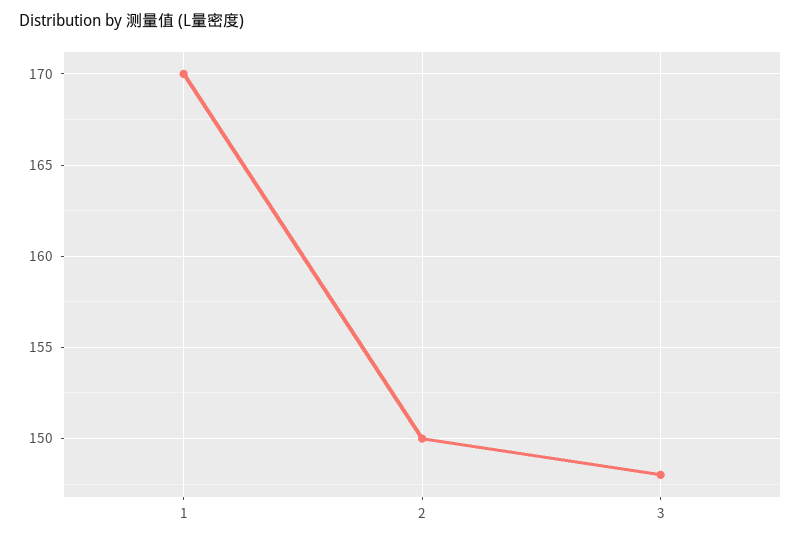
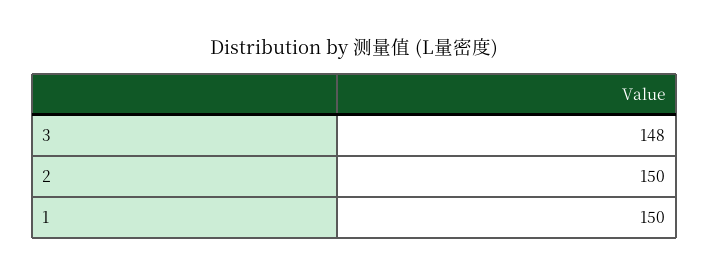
  {
-   "1": 170,
+   "1": 150,
    "2": 150,
    "3": 148
  }

